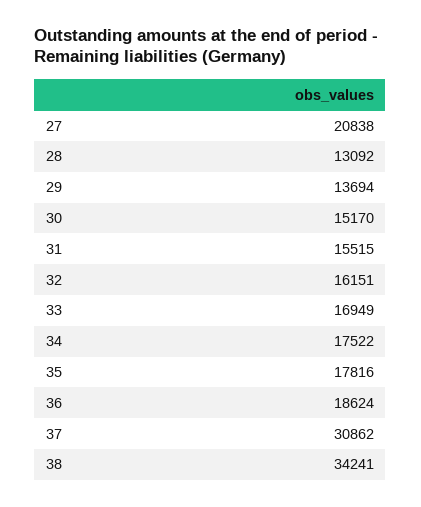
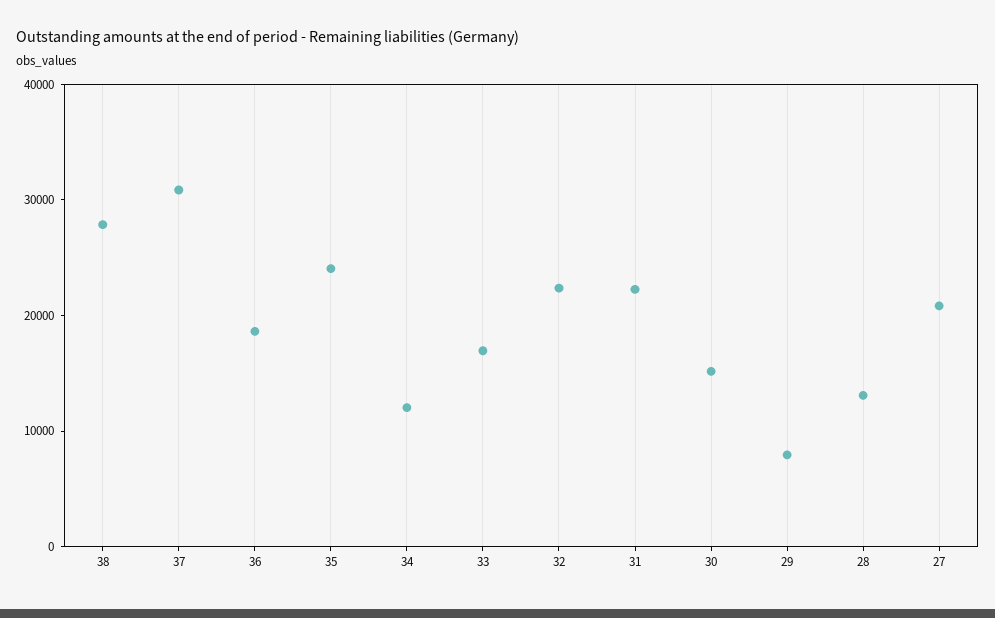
  {
    "27": 20838,
    "28": 13092,
-   "29": 13694,
+   "29": 8000,
    "30": 15170,
-   "31": 15515,
+   "31": 22000,
-   "32": 16151,
+   "32": 22000,
    "33": 16949,
-   "34": 17522,
+   "34": 12000,
-   "35": 17816,
+   "35": 24000,
    "36": 18624,
    "37": 30862,
-   "38": 34241
+   "38": 28000
  }

